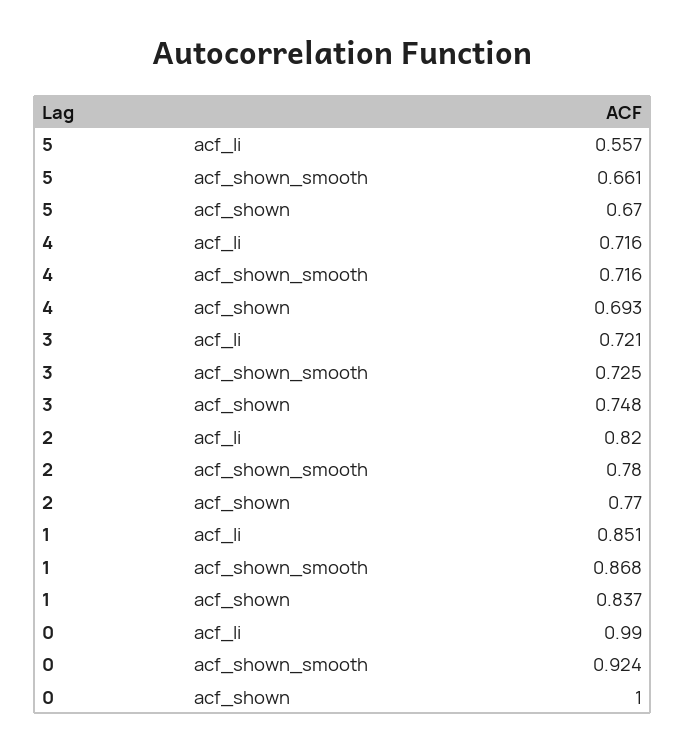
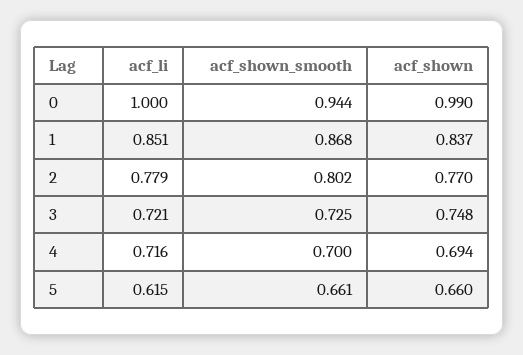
  {
    "5": {
-     "acf_li": 0.557,
+     "acf_li": 0.615,
      "acf_shown_smooth": 0.661,
-     "acf_shown": 0.67
+     "acf_shown": 0.66
    },
    "4": {
      "acf_li": 0.716,
-     "acf_shown_smooth": 0.716,
+     "acf_shown_smooth": 0.7,
-     "acf_shown": 0.693
+     "acf_shown": 0.694
    },
    "3": {
      "acf_li": 0.721,
      "acf_shown_smooth": 0.725,
      "acf_shown": 0.748
    },
    "2": {
-     "acf_li": 0.82,
+     "acf_li": 0.779,
-     "acf_shown_smooth": 0.78,
+     "acf_shown_smooth": 0.802,
      "acf_shown": 0.77
    },
    "1": {
      "acf_li": 0.851,
      "acf_shown_smooth": 0.868,
      "acf_shown": 0.837
    },
    "0": {
-     "acf_li": 0.99,
+     "acf_li": 1,
-     "acf_shown_smooth": 0.924,
+     "acf_shown_smooth": 0.944,
-     "acf_shown": 1
+     "acf_shown": 0.99
    }
  }

